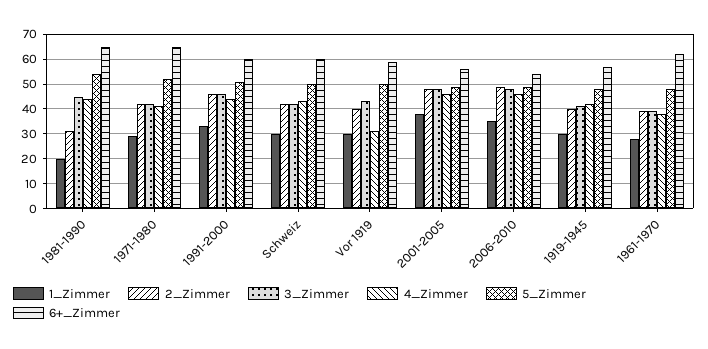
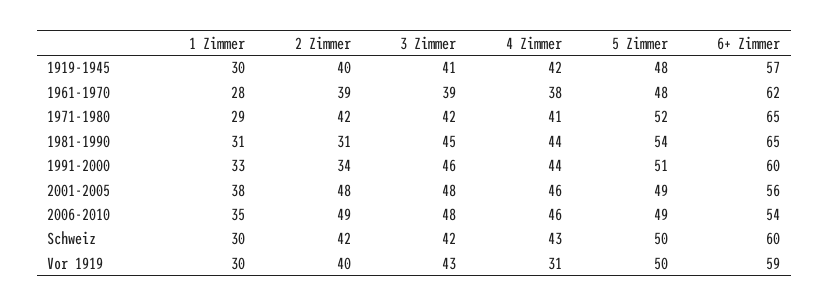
  {
    "1_Zimmer": {
-     "1981-1990": 20,
+     "1981-1990": 31,
      "1971-1980": 29,
      "1991-2000": 33,
      "Schweiz": 30,
      "Vor 1919": 30,
      "2001-2005": 38,
      "2006-2010": 35,
      "1919-1945": 30,
      "1961-1970": 28
    },
    "2_Zimmer": {
      "1981-1990": 31,
      "1971-1980": 42,
-     "1991-2000": 45,
+     "1991-2000": 34,
      "Schweiz": 42,
      "Vor 1919": 40,
      "2001-2005": 48,
      "2006-2010": 49,
      "1919-1945": 40,
      "1961-1970": 39
    },
    "3_Zimmer": {
      "1981-1990": 45,
      "1971-1980": 42,
      "1991-2000": 46,
      "Schweiz": 42,
      "Vor 1919": 43,
      "2001-2005": 48,
      "2006-2010": 48,
      "1919-1945": 41,
      "1961-1970": 39
    },
    "4_Zimmer": {
      "1981-1990": 44,
      "1971-1980": 41,
      "1991-2000": 44,
      "Schweiz": 43,
      "Vor 1919": 31,
      "2001-2005": 46,
      "2006-2010": 46,
      "1919-1945": 42,
      "1961-1970": 38
    },
    "5_Zimmer": {
      "1981-1990": 54,
      "1971-1980": 52,
      "1991-2000": 51,
      "Schweiz": 50,
      "Vor 1919": 50,
      "2001-2005": 49,
      "2006-2010": 49,
      "1919-1945": 48,
      "1961-1970": 48
    },
    "6+_Zimmer": {
      "1981-1990": 65,
      "1971-1980": 65,
      "1991-2000": 60,
      "Schweiz": 60,
      "Vor 1919": 59,
      "2001-2005": 56,
      "2006-2010": 54,
      "1919-1945": 57,
      "1961-1970": 62
    }
  }

